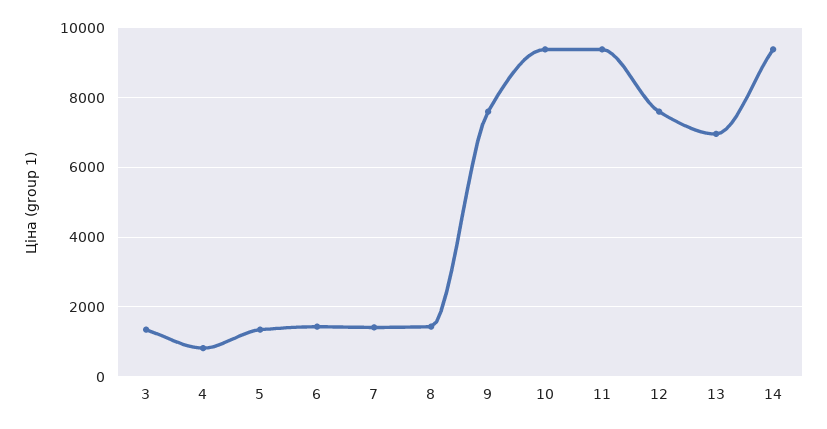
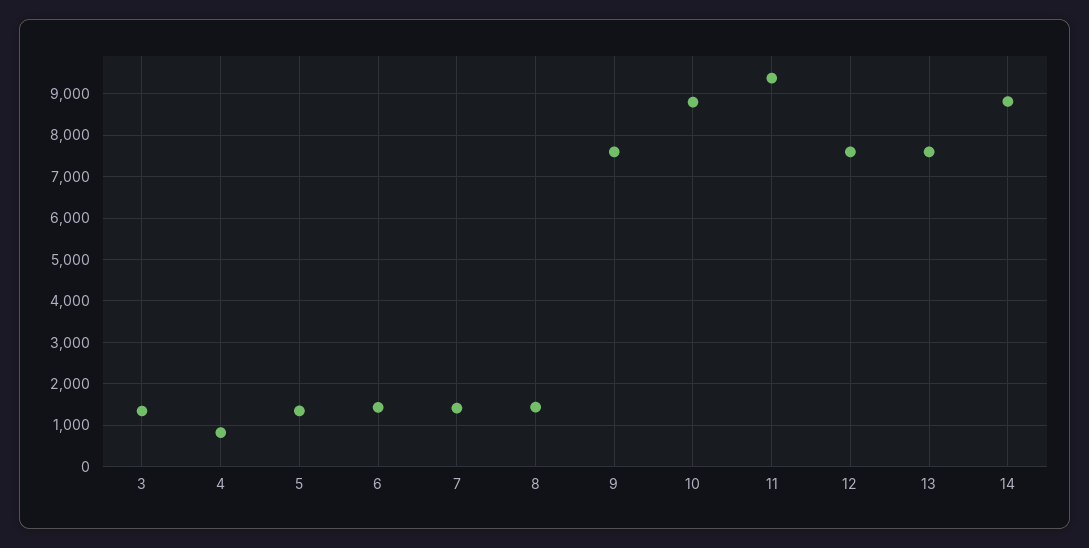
  {
    "3": 1400,
    "4": 800,
    "5": 1400,
    "6": 1400,
    "7": 1400,
    "8": 1400,
    "9": 7600,
-   "10": 9400,
+   "10": 8800,
    "11": 9400,
    "12": 7600,
-   "13": 7000,
+   "13": 7600,
-   "14": 9400
+   "14": 8800
  }

